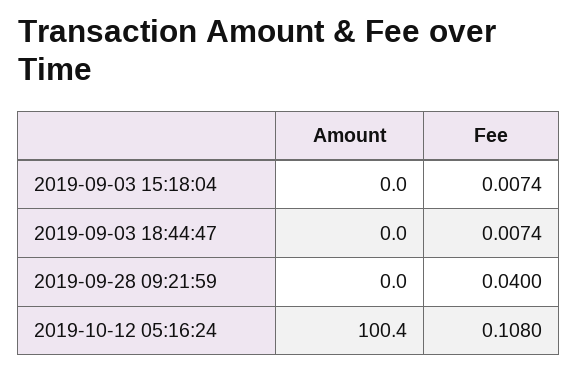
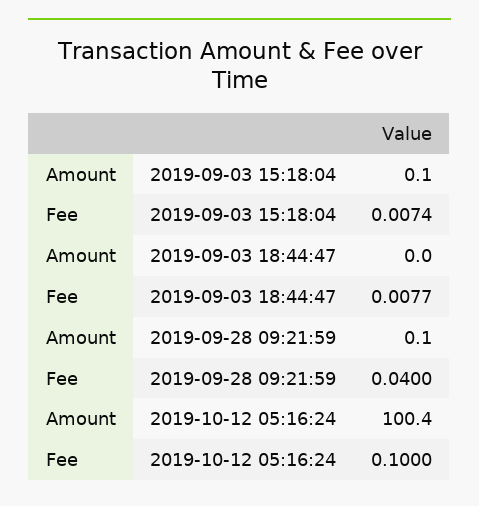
  {
    "Amount": {
-     "2019-09-03 15:18:04": 0,
+     "2019-09-03 15:18:04": 0.1,
      "2019-09-03 18:44:47": 0,
-     "2019-09-28 09:21:59": 0,
+     "2019-09-28 09:21:59": 0.1,
      "2019-10-12 05:16:24": 100.4
    },
    "Fee": {
      "2019-09-03 15:18:04": 0.0074,
-     "2019-09-03 18:44:47": 0.0074,
+     "2019-09-03 18:44:47": 0.0077,
      "2019-09-28 09:21:59": 0.04,
-     "2019-10-12 05:16:24": 0.108
+     "2019-10-12 05:16:24": 0.1
    }
  }

